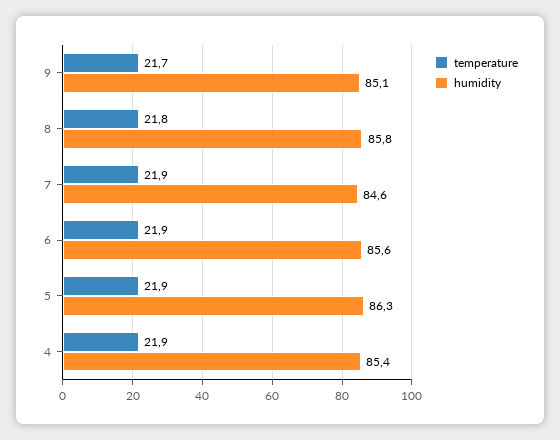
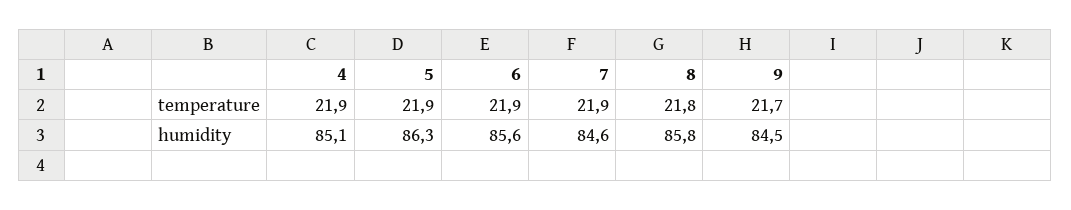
  {
    "temperature": {
      "9": 21.7,
      "8": 21.8,
      "7": 21.9,
      "6": 21.9,
      "5": 21.9,
      "4": 21.9
    },
    "humidity": {
-     "9": 85.1,
+     "9": 84.5,
      "8": 85.8,
      "7": 84.6,
      "6": 85.6,
      "5": 86.3,
-     "4": 85.4
+     "4": 85.1
    }
  }

